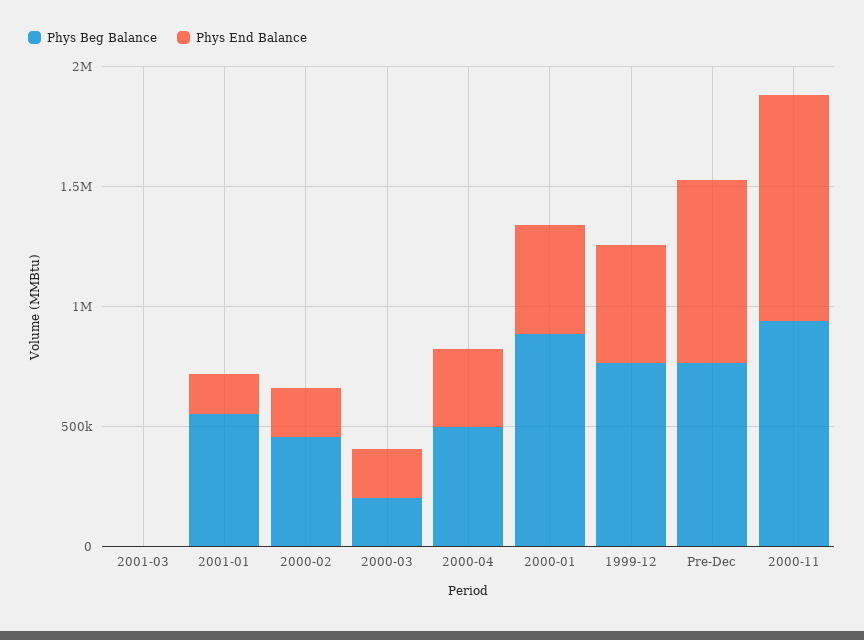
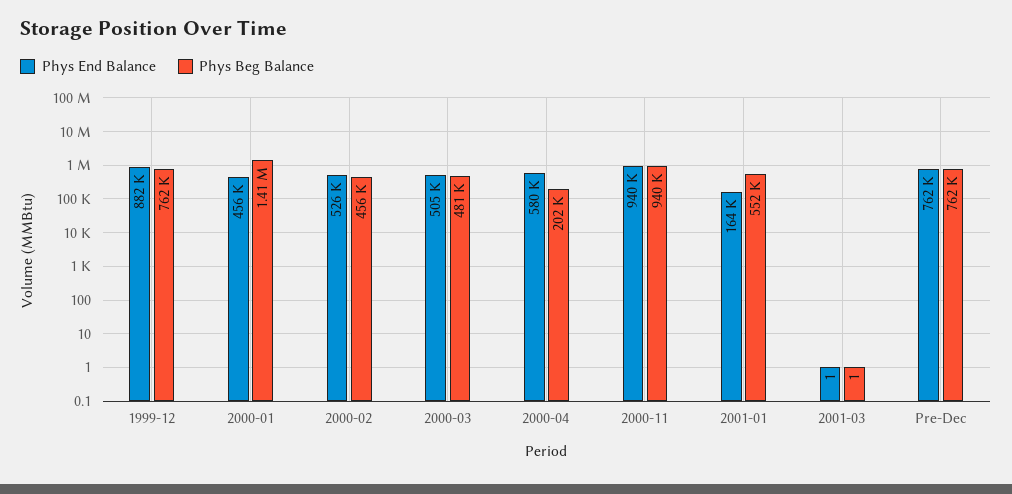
  {
    "Phys Beg Balance": {
      "2001-03": 1,
      "2001-01": 552000,
      "2000-02": 456000,
-     "2000-03": 200000,
+     "2000-03": 481000,
-     "2000-04": 500000,
+     "2000-04": 202000,
-     "2000-01": 900000,
+     "2000-01": 1410000,
      "1999-12": 762000,
      "Pre-Dec": 762000,
      "2000-11": 940000
    },
    "Phys End Balance": {
      "2001-03": 1,
      "2001-01": 164000,
-     "2000-02": 200000,
+     "2000-02": 526000,
-     "2000-03": 200000,
+     "2000-03": 505000,
-     "2000-04": 300000,
+     "2000-04": 580000,
      "2000-01": 456000,
-     "1999-12": 500000,
+     "1999-12": 882000,
      "Pre-Dec": 762000,
      "2000-11": 940000
    }
  }

